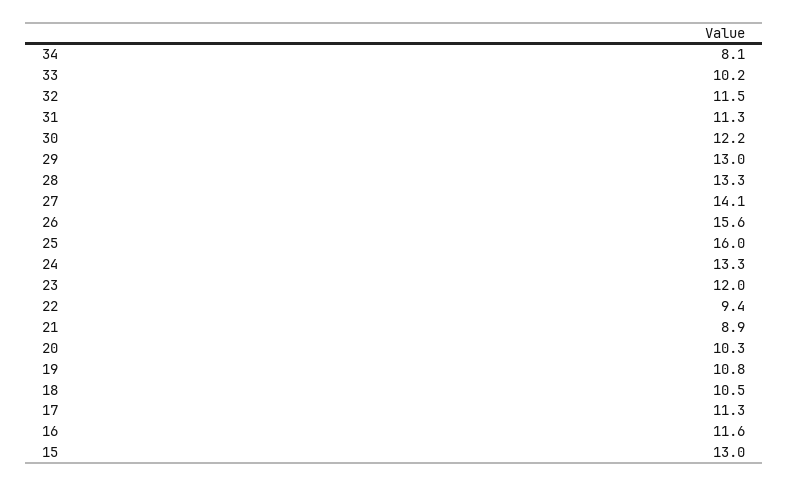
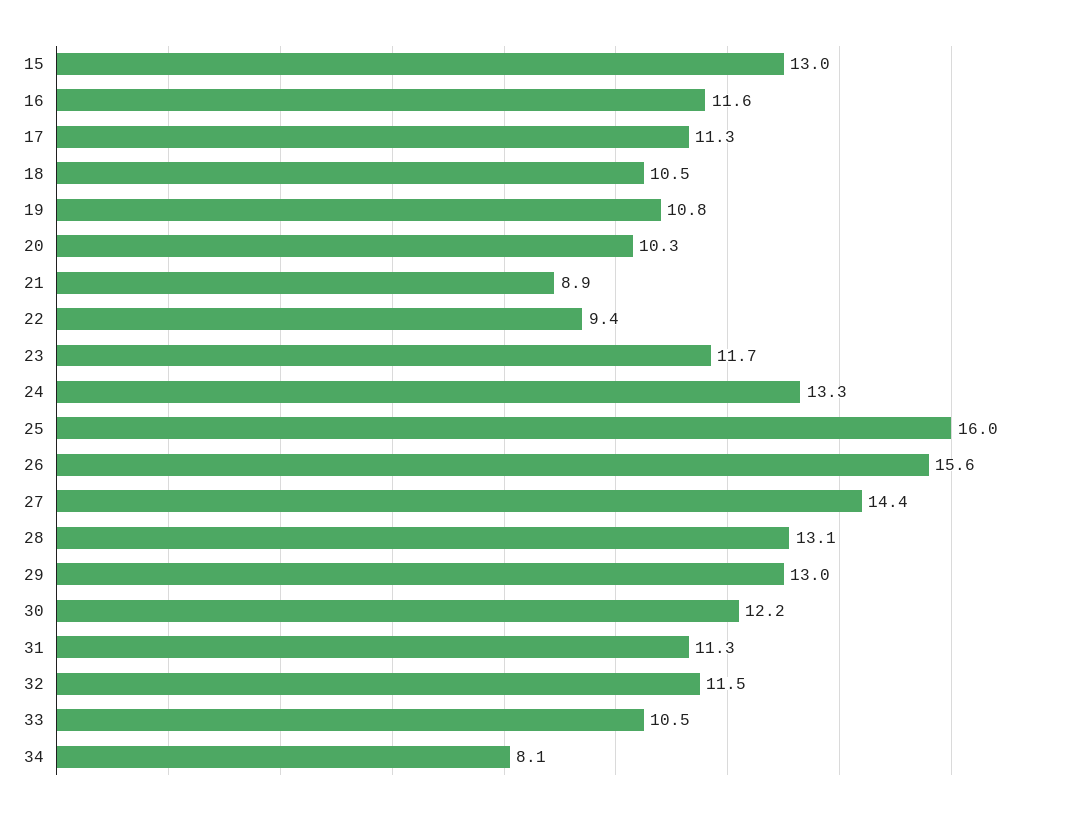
  {
    "34": 8.1,
-   "33": 10.2,
+   "33": 10.5,
    "32": 11.5,
    "31": 11.3,
    "30": 12.2,
    "29": 13,
-   "28": 13.3,
+   "28": 13.1,
-   "27": 14.1,
+   "27": 14.4,
    "26": 15.6,
    "25": 16,
    "24": 13.3,
-   "23": 12,
+   "23": 11.7,
    "22": 9.4,
    "21": 8.9,
    "20": 10.3,
    "19": 10.8,
    "18": 10.5,
    "17": 11.3,
    "16": 11.6,
    "15": 13
  }

